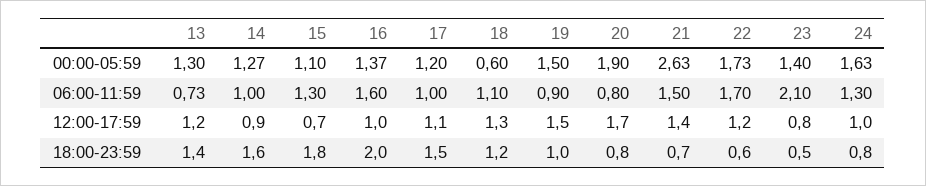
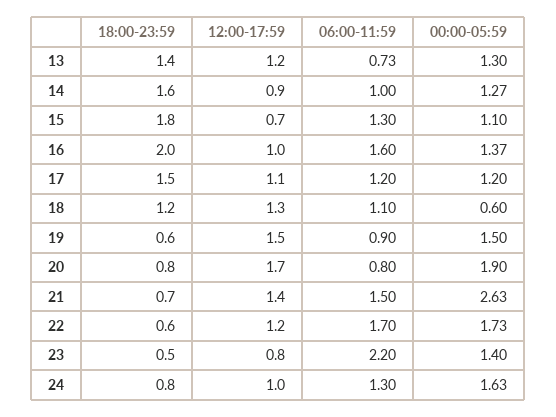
  {
    "13": {
      "00:00-05:59": 1.3,
      "06:00-11:59": 0.73,
      "12:00-17:59": 1.2,
      "18:00-23:59": 1.4
    },
    "14": {
      "00:00-05:59": 1.27,
      "06:00-11:59": 1,
      "12:00-17:59": 0.9,
      "18:00-23:59": 1.6
    },
    "15": {
      "00:00-05:59": 1.1,
      "06:00-11:59": 1.3,
      "12:00-17:59": 0.7,
      "18:00-23:59": 1.8
    },
    "16": {
      "00:00-05:59": 1.37,
      "06:00-11:59": 1.6,
      "12:00-17:59": 1,
      "18:00-23:59": 2
    },
    "17": {
      "00:00-05:59": 1.2,
-     "06:00-11:59": 1,
+     "06:00-11:59": 1.2,
      "12:00-17:59": 1.1,
      "18:00-23:59": 1.5
    },
    "18": {
      "00:00-05:59": 0.6,
      "06:00-11:59": 1.1,
      "12:00-17:59": 1.3,
      "18:00-23:59": 1.2
    },
    "19": {
      "00:00-05:59": 1.5,
      "06:00-11:59": 0.9,
      "12:00-17:59": 1.5,
-     "18:00-23:59": 1
+     "18:00-23:59": 0.6
    },
    "20": {
      "00:00-05:59": 1.9,
      "06:00-11:59": 0.8,
      "12:00-17:59": 1.7,
      "18:00-23:59": 0.8
    },
    "21": {
      "00:00-05:59": 2.63,
      "06:00-11:59": 1.5,
      "12:00-17:59": 1.4,
      "18:00-23:59": 0.7
    },
    "22": {
      "00:00-05:59": 1.73,
      "06:00-11:59": 1.7,
      "12:00-17:59": 1.2,
      "18:00-23:59": 0.6
    },
    "23": {
      "00:00-05:59": 1.4,
-     "06:00-11:59": 2.1,
+     "06:00-11:59": 2.2,
      "12:00-17:59": 0.8,
      "18:00-23:59": 0.5
    },
    "24": {
      "00:00-05:59": 1.63,
      "06:00-11:59": 1.3,
      "12:00-17:59": 1,
      "18:00-23:59": 0.8
    }
  }

